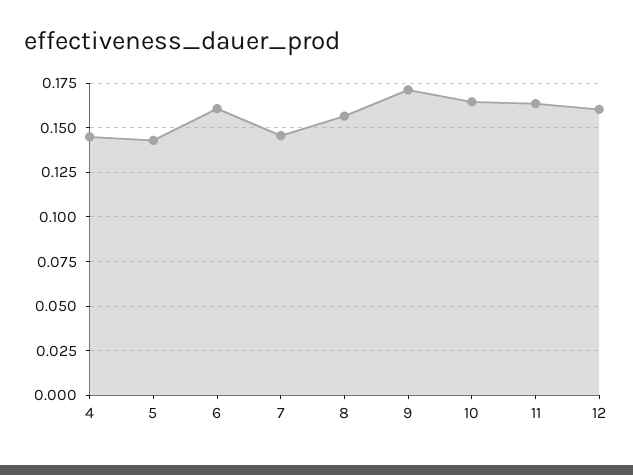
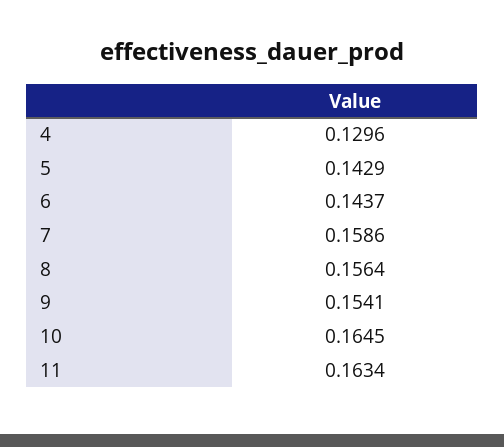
  {
-   "4": 0.145,
+   "4": 0.1296,
    "5": 0.1429,
-   "6": 0.16,
+   "6": 0.1437,
-   "7": 0.145,
+   "7": 0.1586,
    "8": 0.1564,
-   "9": 0.17,
+   "9": 0.1541,
    "10": 0.1645,
-   "11": 0.1634,
+   "11": 0.1634
-   "12": 0.16
  }

